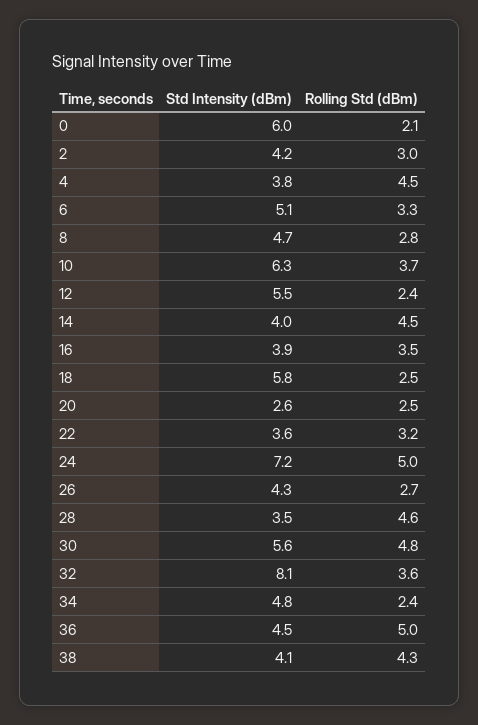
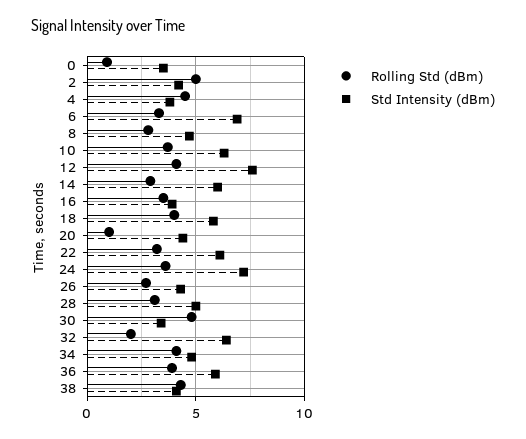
  {
    "Std Intensity (dBm)": {
-     "0": 6,
+     "0": 3.5,
      "2": 4.2,
      "4": 3.8,
-     "6": 5.1,
+     "6": 7,
      "8": 4.7,
      "10": 6.3,
-     "12": 5.5,
+     "12": 7.5,
-     "14": 4,
+     "14": 6,
      "16": 3.9,
      "18": 5.8,
-     "20": 2.6,
+     "20": 4.5,
-     "22": 3.6,
+     "22": 6,
      "24": 7.2,
      "26": 4.3,
-     "28": 3.5,
+     "28": 5,
-     "30": 5.6,
+     "30": 3.5,
-     "32": 8.1,
+     "32": 6.5,
      "34": 4.8,
-     "36": 4.5,
+     "36": 6,
      "38": 4.1
    },
    "Rolling Std (dBm)": {
-     "0": 2.1,
+     "0": 1,
-     "2": 3,
+     "2": 5,
      "4": 4.5,
      "6": 3.3,
      "8": 2.8,
      "10": 3.7,
-     "12": 2.4,
+     "12": 4,
-     "14": 4.5,
+     "14": 3,
      "16": 3.5,
-     "18": 2.5,
+     "18": 4,
-     "20": 2.5,
+     "20": 1,
      "22": 3.2,
-     "24": 5,
+     "24": 3.5,
      "26": 2.7,
-     "28": 4.6,
+     "28": 3,
      "30": 4.8,
-     "32": 3.6,
+     "32": 2,
-     "34": 2.4,
+     "34": 4,
-     "36": 5,
+     "36": 4,
      "38": 4.3
    }
  }

